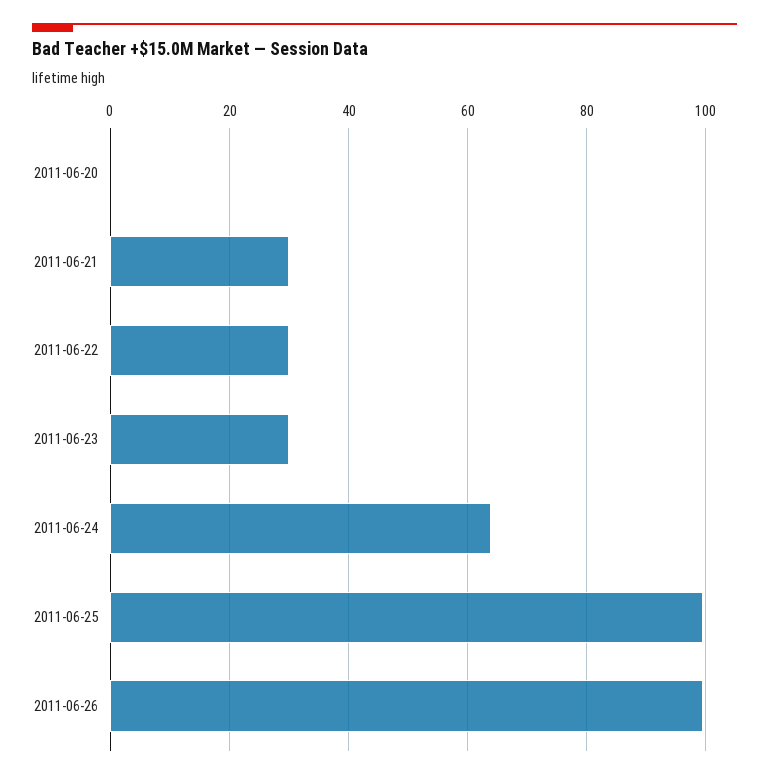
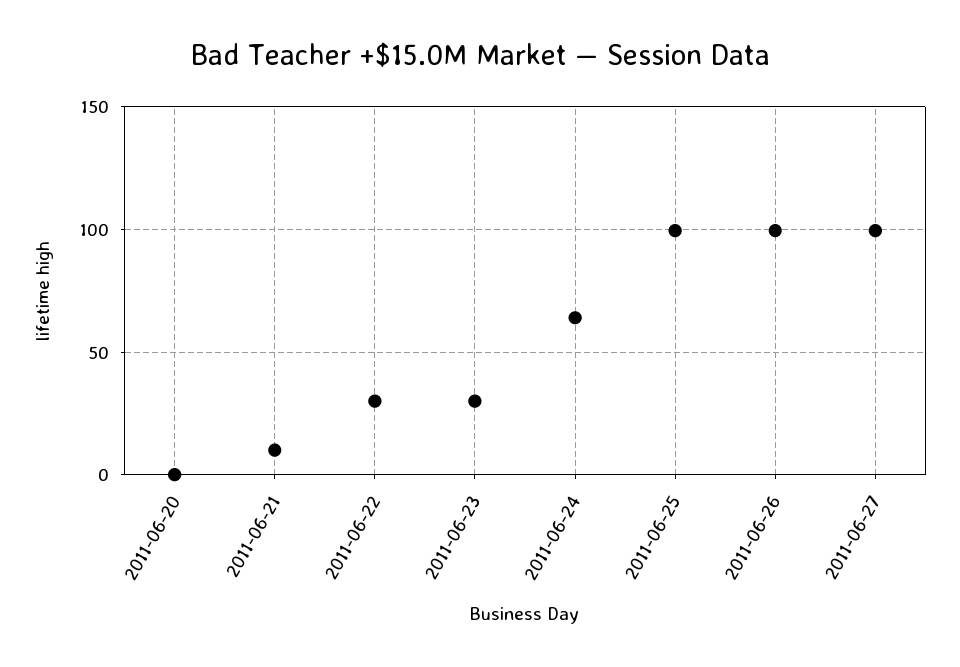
  {
    "2011-06-20": 0,
-   "2011-06-21": 30,
+   "2011-06-21": 10,
    "2011-06-22": 30,
    "2011-06-23": 30,
    "2011-06-24": 64,
    "2011-06-25": 100,
-   "2011-06-26": 100
+   "2011-06-26": 100,
+   "2011-06-27": 100
  }

